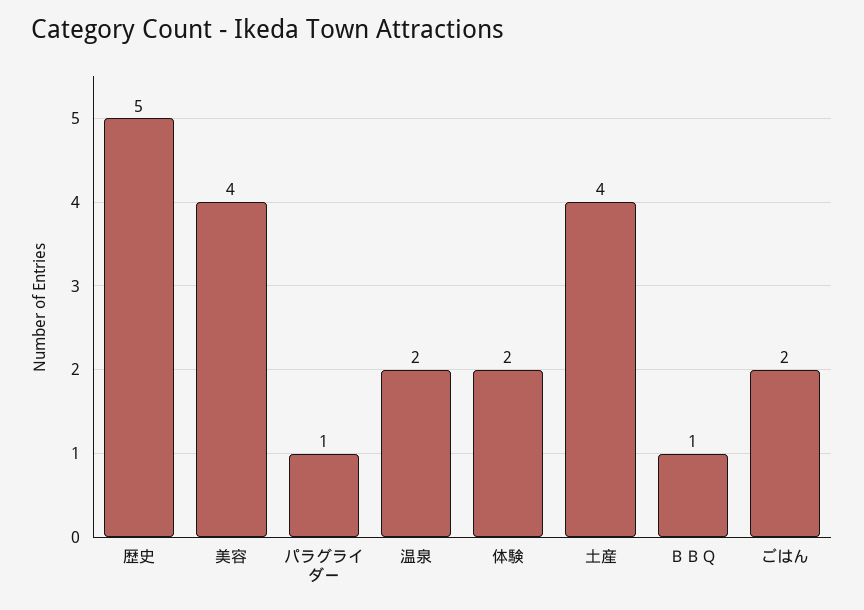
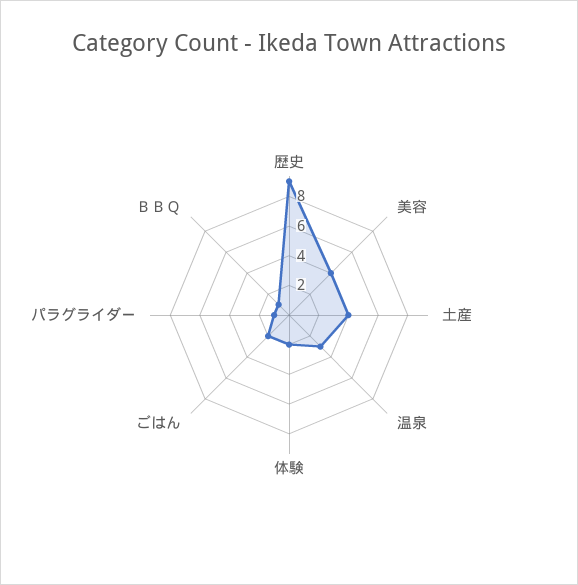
  {
-   "歴史": 5,
+   "歴史": 9,
    "美容": 4,
    "パラグライダー": 1,
-   "温泉": 2,
+   "温泉": 3,
    "体験": 2,
    "土産": 4,
    "ＢＢＱ": 1,
    "ごはん": 2
  }

